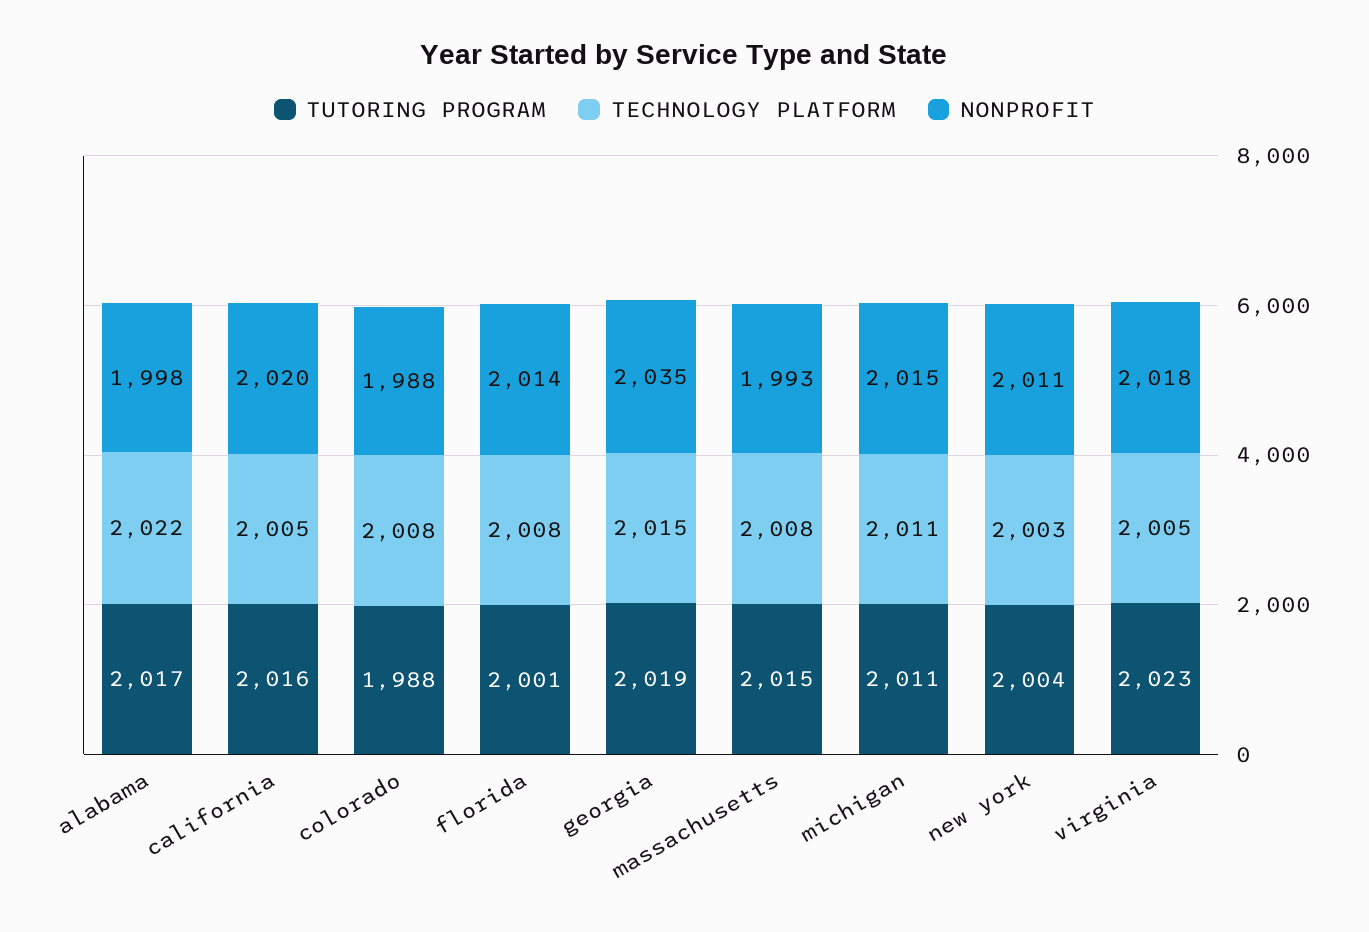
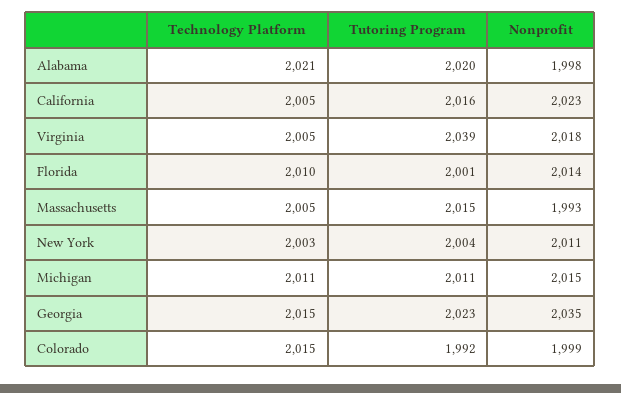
  {
    "TUTORING PROGRAM": {
-     "alabama": 2017,
+     "alabama": 2020,
      "california": 2016,
-     "colorado": 1988,
+     "colorado": 1992,
      "florida": 2001,
-     "georgia": 2019,
+     "georgia": 2023,
      "massachusetts": 2015,
      "michigan": 2011,
      "new york": 2004,
-     "virginia": 2023
+     "virginia": 2039
    },
    "TECHNOLOGY PLATFORM": {
-     "alabama": 2022,
+     "alabama": 2021,
      "california": 2005,
-     "colorado": 2008,
+     "colorado": 2015,
-     "florida": 2008,
+     "florida": 2010,
      "georgia": 2015,
-     "massachusetts": 2008,
+     "massachusetts": 2005,
      "michigan": 2011,
      "new york": 2003,
      "virginia": 2005
    },
    "NONPROFIT": {
      "alabama": 1998,
-     "california": 2020,
+     "california": 2023,
-     "colorado": 1988,
+     "colorado": 1999,
      "florida": 2014,
      "georgia": 2035,
      "massachusetts": 1993,
      "michigan": 2015,
      "new york": 2011,
      "virginia": 2018
    }
  }

